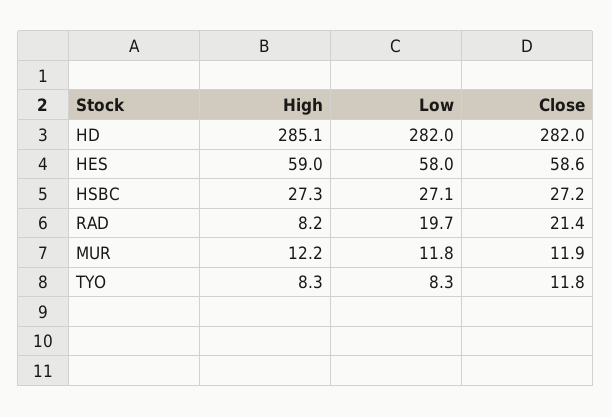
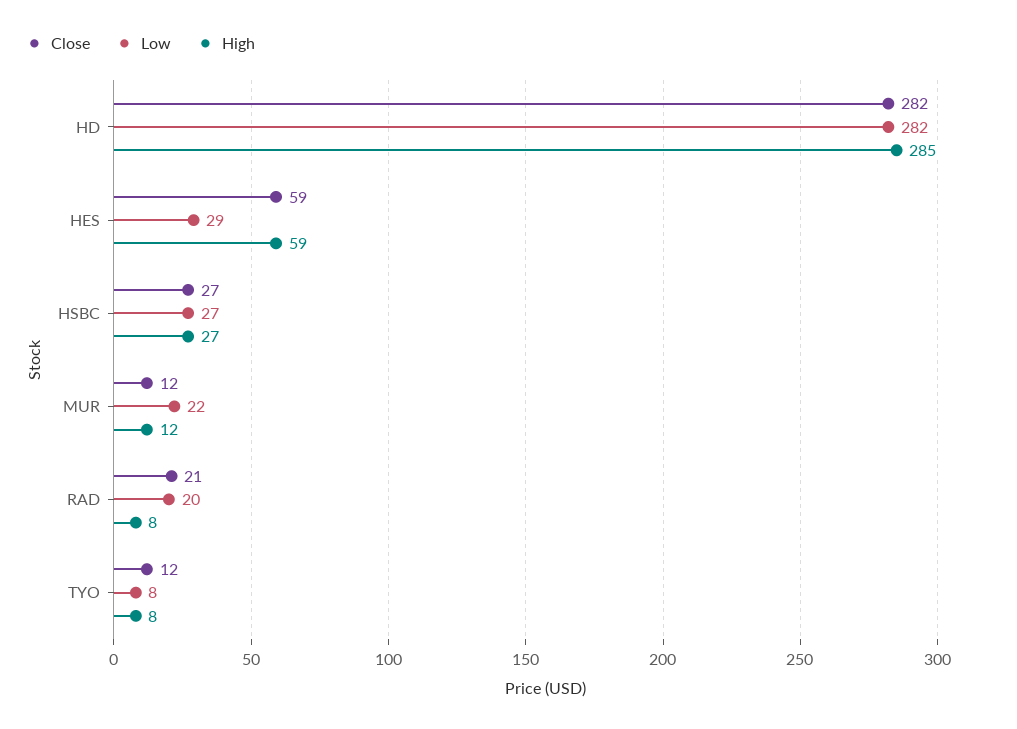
  {
    "High": {
      "HD": 285.1,
      "HES": 59,
      "HSBC": 27.3,
      "RAD": 8.2,
      "MUR": 12.2,
      "TYO": 8.3
    },
    "Low": {
      "HD": 282,
-     "HES": 58,
+     "HES": 29,
      "HSBC": 27.1,
      "RAD": 19.7,
-     "MUR": 11.8,
+     "MUR": 22,
      "TYO": 8.3
    },
    "Close": {
      "HD": 282,
      "HES": 58.6,
      "HSBC": 27.2,
      "RAD": 21.4,
      "MUR": 11.9,
      "TYO": 11.8
    }
  }

